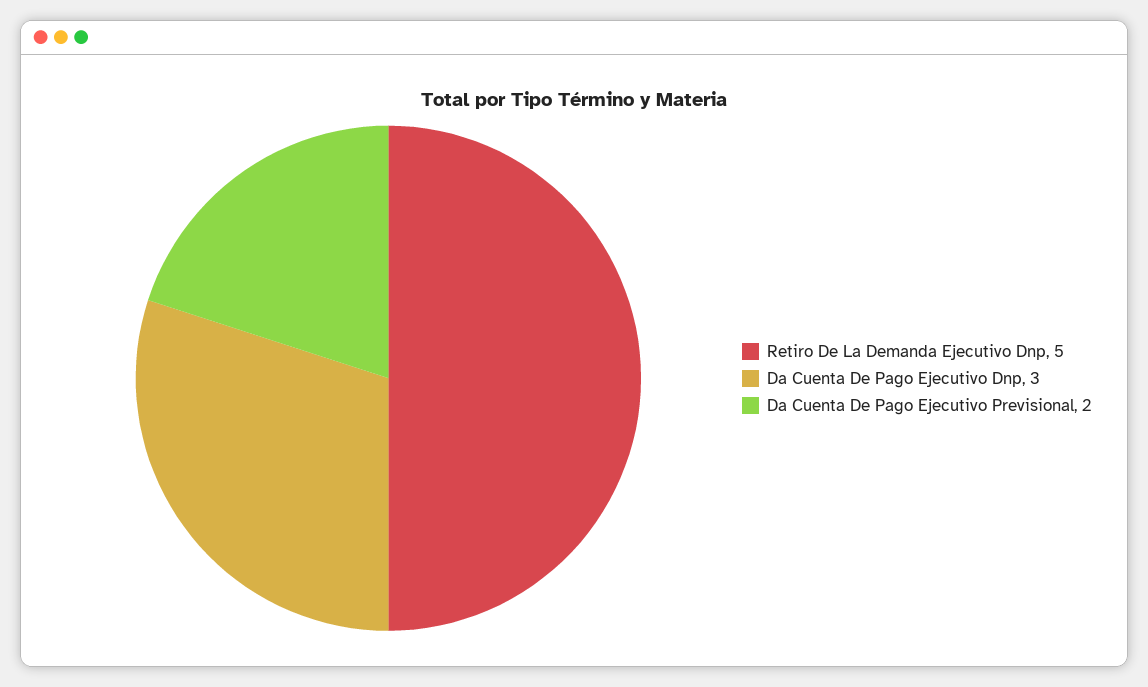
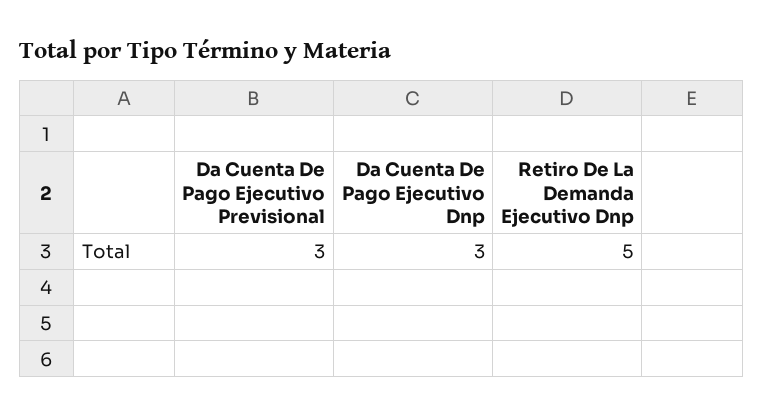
  {
    "Retiro De La Demanda Ejecutivo Dnp": 5,
    "Da Cuenta De Pago Ejecutivo Dnp": 3,
-   "Da Cuenta De Pago Ejecutivo Previsional": 2
+   "Da Cuenta De Pago Ejecutivo Previsional": 3
  }

